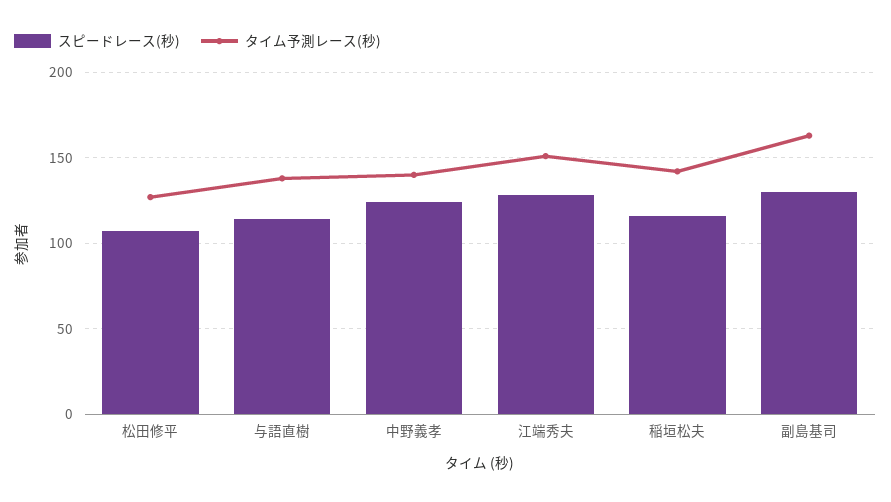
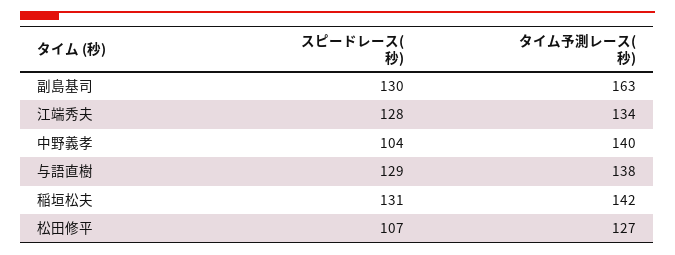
  {
    "スピードレース(秒)": {
      "松田修平": 107,
-     "与語直樹": 115,
+     "与語直樹": 129,
-     "中野義孝": 125,
+     "中野義孝": 104,
      "江端秀夫": 128,
-     "稲垣松夫": 115,
+     "稲垣松夫": 131,
      "副島基司": 130
    },
    "タイム予測レース(秒)": {
      "松田修平": 127,
      "与語直樹": 138,
      "中野義孝": 140,
-     "江端秀夫": 150,
+     "江端秀夫": 134,
      "稲垣松夫": 142,
      "副島基司": 163
    }
  }

